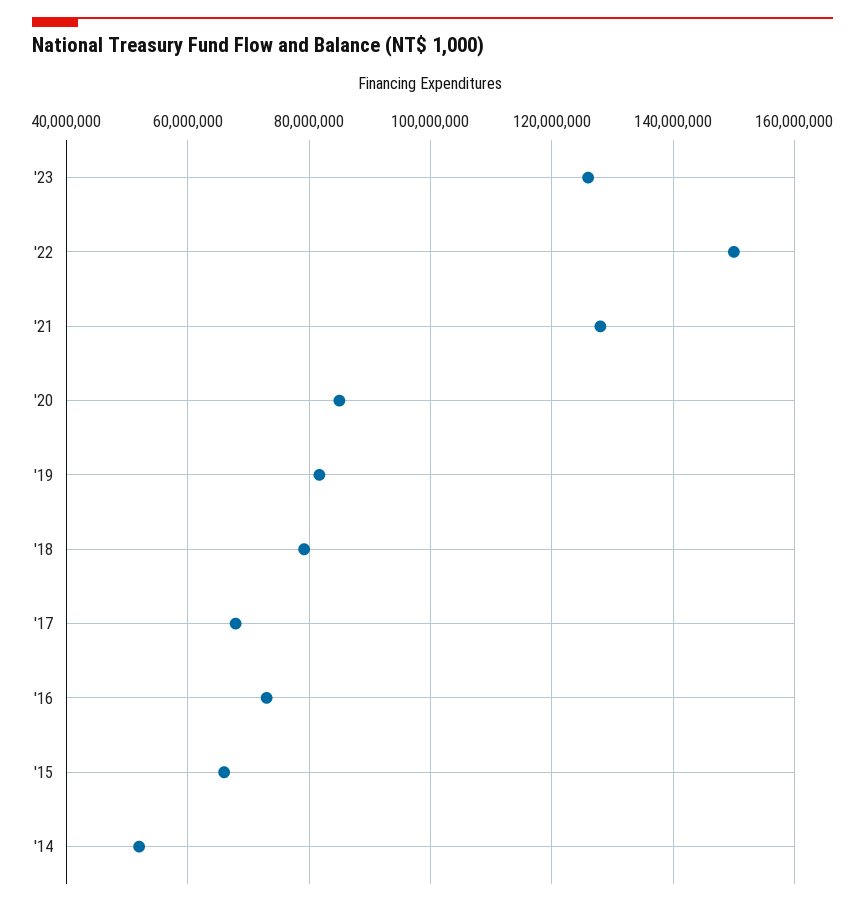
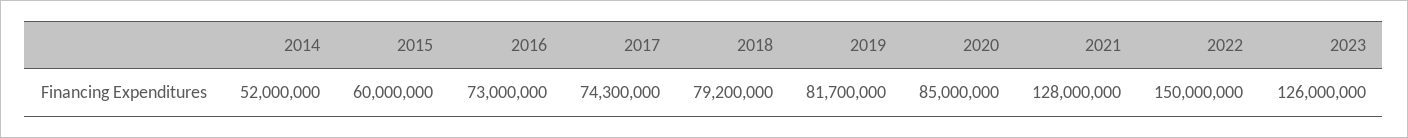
  {
    "'23": 126000000,
    "'22": 150000000,
    "'21": 128000000,
    "'20": 85000000,
    "'19": 81700000,
    "'18": 79200000,
-   "'17": 68000000,
+   "'17": 74300000,
    "'16": 73000000,
-   "'15": 66000000,
+   "'15": 60000000,
    "'14": 52000000
  }

